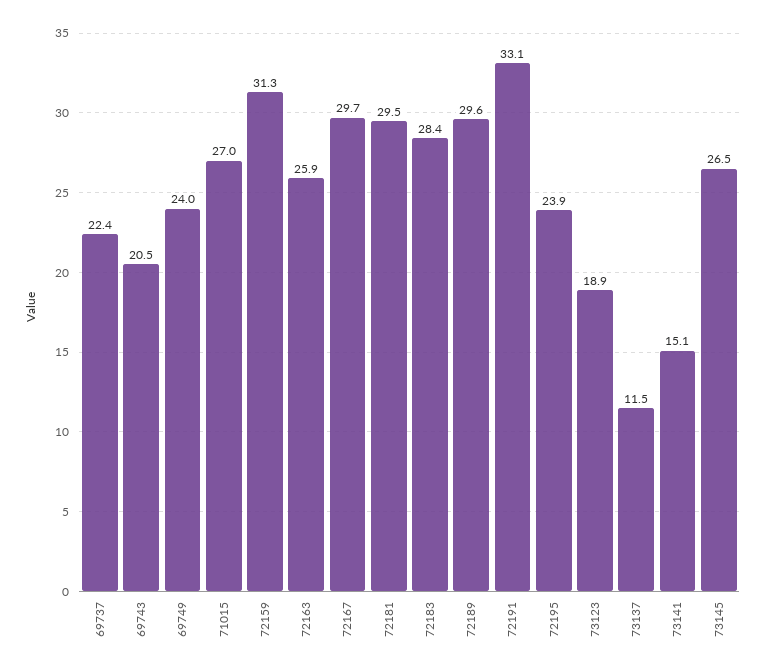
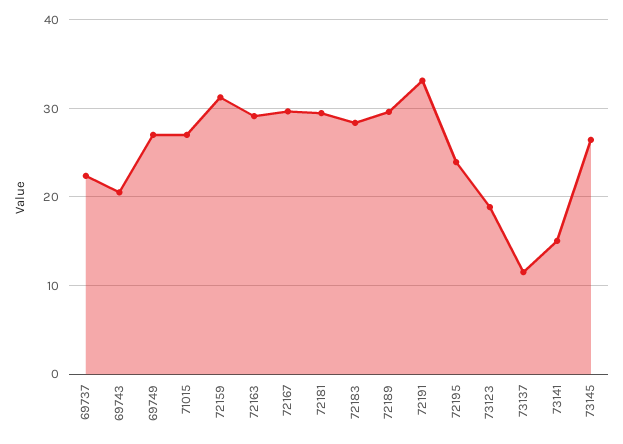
  {
    "69737": 22.4,
    "69743": 20.5,
-   "69749": 24,
+   "69749": 27,
    "71015": 27,
    "72159": 31.3,
-   "72163": 25.9,
+   "72163": 29,
    "72167": 29.7,
    "72181": 29.5,
    "72183": 28.4,
    "72189": 29.6,
    "72191": 33.1,
    "72195": 23.9,
    "73123": 18.9,
    "73137": 11.5,
    "73141": 15.1,
    "73145": 26.5
  }

